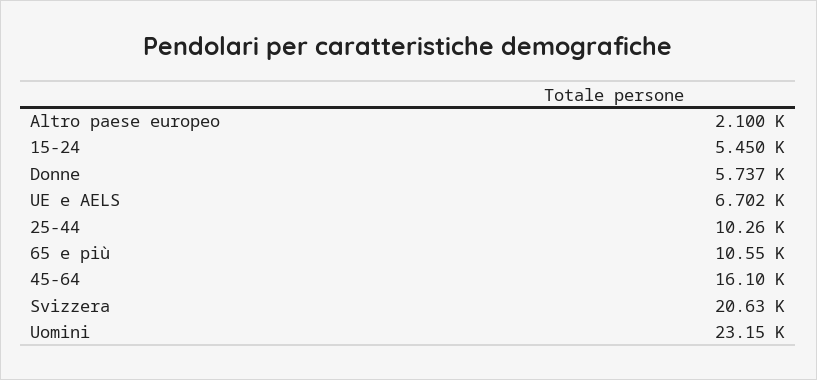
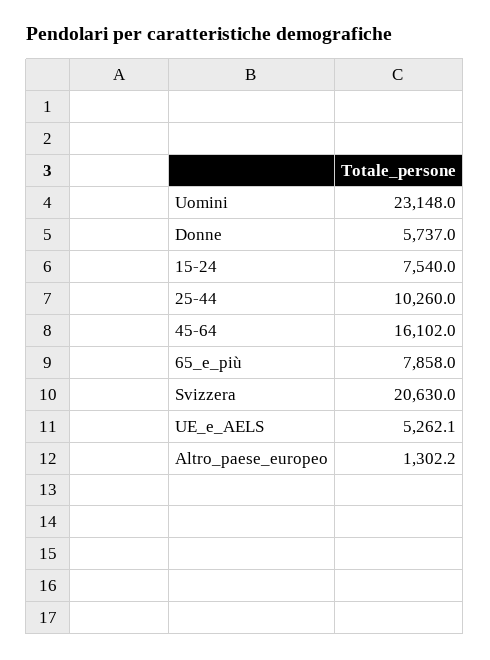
  {
-   "Altro paese europeo": 2100,
+   "Altro paese europeo": 1302.2,
-   "15-24": 5450,
+   "15-24": 7540,
    "Donne": 5737,
-   "UE e AELS": 6702,
+   "UE e AELS": 5262.1,
    "25-44": 10260,
-   "65 e più": 10550,
+   "65 e più": 7858,
    "45-64": 16102,
    "Svizzera": 20630,
    "Uomini": 23148
  }

